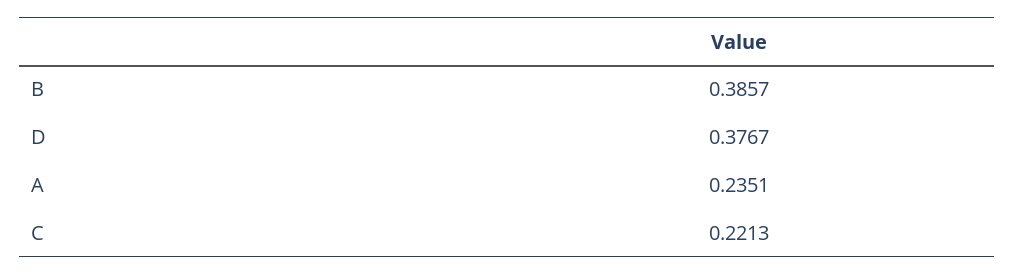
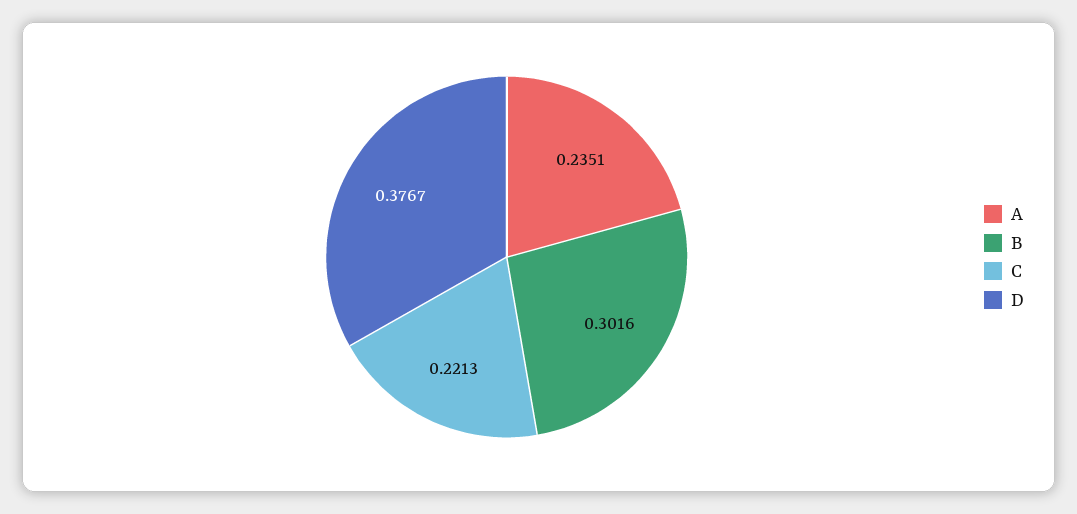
  {
-   "B": 0.3857,
+   "B": 0.3016,
    "D": 0.3767,
    "A": 0.2351,
    "C": 0.2213
  }

